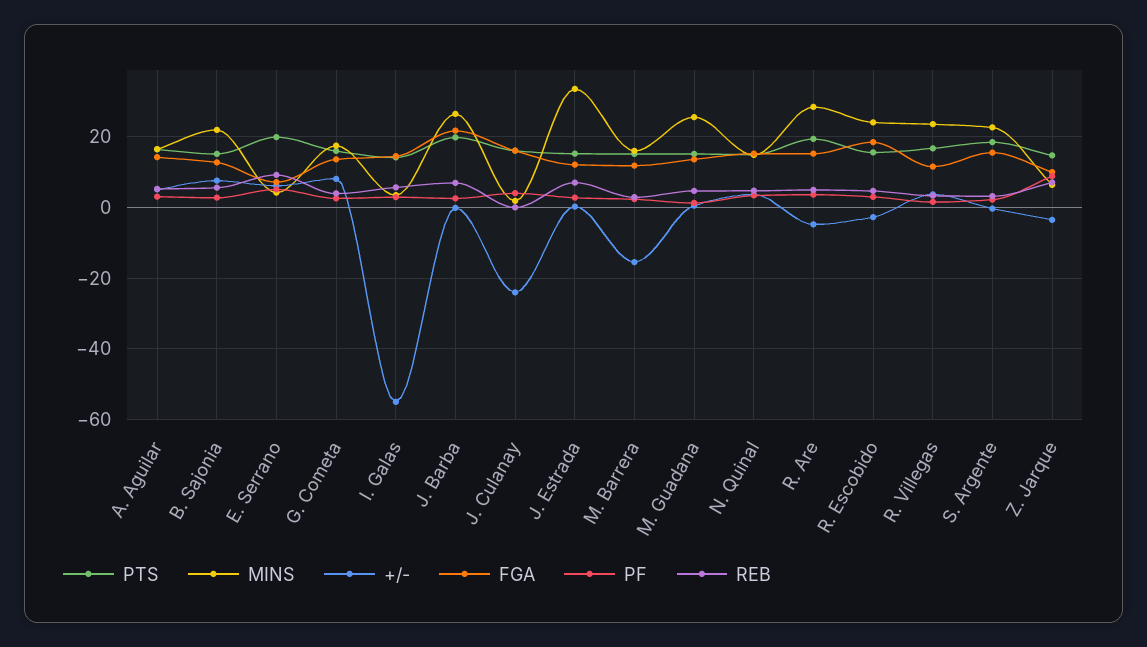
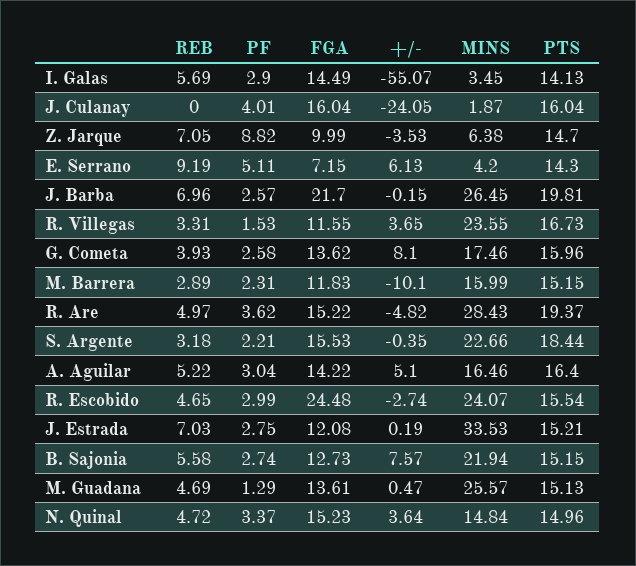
  {
    "PTS": {
      "A. Aguilar": 16.4,
      "B. Sajonia": 15.15,
-     "E. Serrano": 20,
+     "E. Serrano": 14.3,
      "G. Cometa": 15.96,
      "I. Galas": 14.13,
      "J. Barba": 19.81,
      "J. Culanay": 16.04,
      "J. Estrada": 15.21,
      "M. Barrera": 15.15,
      "M. Guadana": 15.13,
      "N. Quinal": 14.96,
      "R. Are": 19.37,
      "R. Escobido": 15.54,
      "R. Villegas": 16.73,
      "S. Argente": 18.44,
      "Z. Jarque": 14.7
    },
    "MINS": {
      "A. Aguilar": 16.46,
      "B. Sajonia": 21.94,
      "E. Serrano": 4.2,
      "G. Cometa": 17.46,
      "I. Galas": 3.45,
      "J. Barba": 26.45,
      "J. Culanay": 1.87,
      "J. Estrada": 33.53,
      "M. Barrera": 15.99,
      "M. Guadana": 25.57,
      "N. Quinal": 14.84,
      "R. Are": 28.43,
      "R. Escobido": 24.07,
      "R. Villegas": 23.55,
      "S. Argente": 22.66,
      "Z. Jarque": 6.38
    },
    "+/-": {
      "A. Aguilar": 5.1,
      "B. Sajonia": 7.57,
      "E. Serrano": 6.13,
      "G. Cometa": 8.1,
      "I. Galas": -55.07,
      "J. Barba": -0.15,
      "J. Culanay": -24.05,
      "J. Estrada": 0.19,
-     "M. Barrera": -16,
+     "M. Barrera": -10.1,
      "M. Guadana": 0.47,
      "N. Quinal": 3.64,
      "R. Are": -4.82,
      "R. Escobido": -2.74,
      "R. Villegas": 3.65,
      "S. Argente": -0.35,
      "Z. Jarque": -3.53
    },
    "FGA": {
      "A. Aguilar": 14.22,
      "B. Sajonia": 12.73,
      "E. Serrano": 7.15,
      "G. Cometa": 13.62,
      "I. Galas": 14.49,
      "J. Barba": 21.7,
      "J. Culanay": 16.04,
      "J. Estrada": 12.08,
      "M. Barrera": 11.83,
      "M. Guadana": 13.61,
      "N. Quinal": 15.23,
      "R. Are": 15.22,
-     "R. Escobido": 18,
+     "R. Escobido": 24.48,
      "R. Villegas": 11.55,
      "S. Argente": 15.53,
      "Z. Jarque": 9.99
    },
    "PF": {
      "A. Aguilar": 3.04,
      "B. Sajonia": 2.74,
      "E. Serrano": 5.11,
      "G. Cometa": 2.58,
      "I. Galas": 2.9,
      "J. Barba": 2.57,
      "J. Culanay": 4.01,
      "J. Estrada": 2.75,
      "M. Barrera": 2.31,
      "M. Guadana": 1.29,
      "N. Quinal": 3.37,
      "R. Are": 3.62,
      "R. Escobido": 2.99,
      "R. Villegas": 1.53,
      "S. Argente": 2.21,
      "Z. Jarque": 8.82
    },
    "REB": {
      "A. Aguilar": 5.22,
      "B. Sajonia": 5.58,
      "E. Serrano": 9.19,
      "G. Cometa": 3.93,
      "I. Galas": 5.69,
      "J. Barba": 6.96,
      "J. Culanay": 0,
      "J. Estrada": 7.03,
      "M. Barrera": 2.89,
      "M. Guadana": 4.69,
      "N. Quinal": 4.72,
      "R. Are": 4.97,
      "R. Escobido": 4.65,
      "R. Villegas": 3.31,
      "S. Argente": 3.18,
      "Z. Jarque": 7.05
    }
  }

